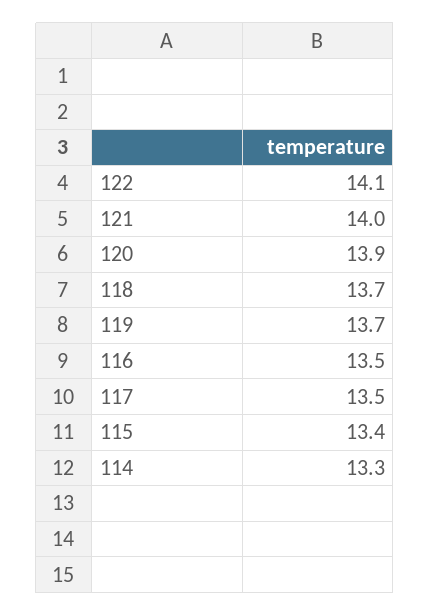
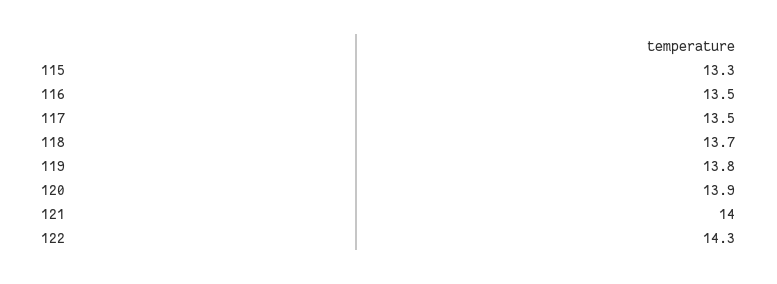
  {
-   "122": 14.1,
+   "122": 14.3,
    "121": 14,
    "120": 13.9,
    "118": 13.7,
-   "119": 13.7,
+   "119": 13.8,
    "116": 13.5,
    "117": 13.5,
-   "115": 13.4,
+   "115": 13.3
-   "114": 13.3
  }

